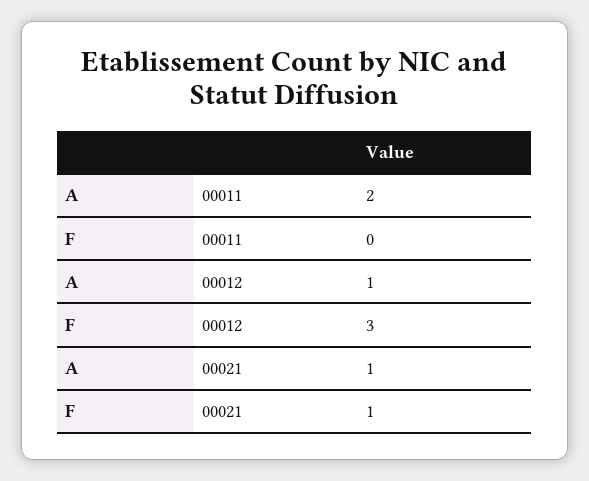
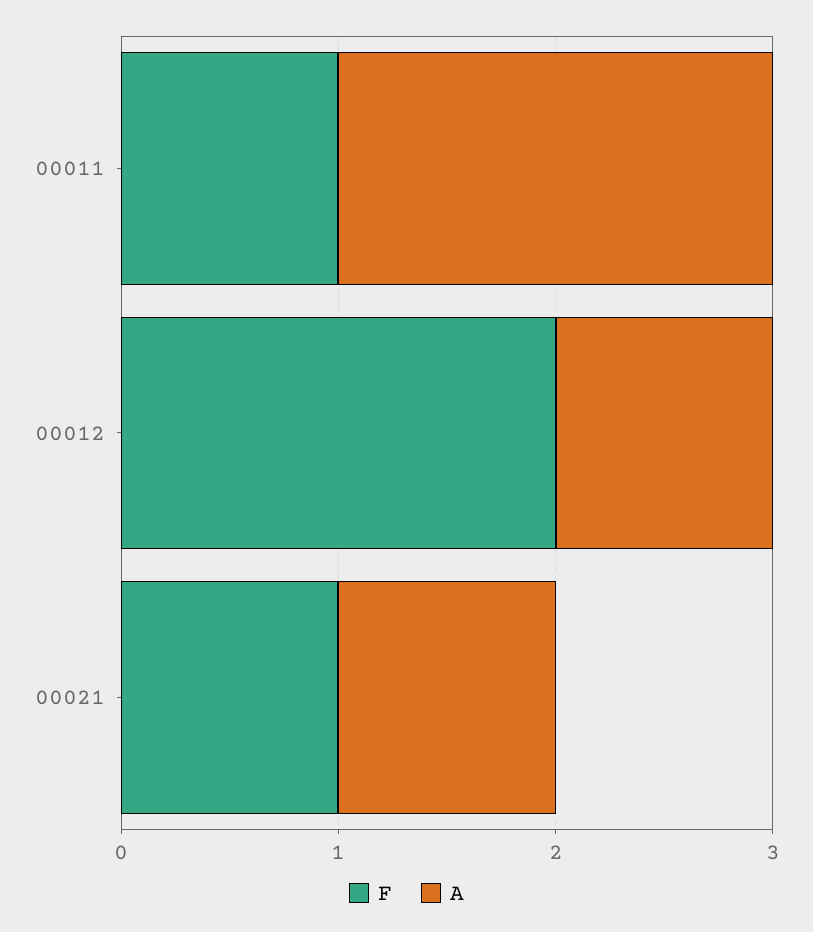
  {
    "A": {
      "00011": 2,
      "00012": 1,
      "00021": 1
    },
    "F": {
-     "00011": 0,
+     "00011": 1,
-     "00012": 3,
+     "00012": 2,
      "00021": 1
    }
  }

